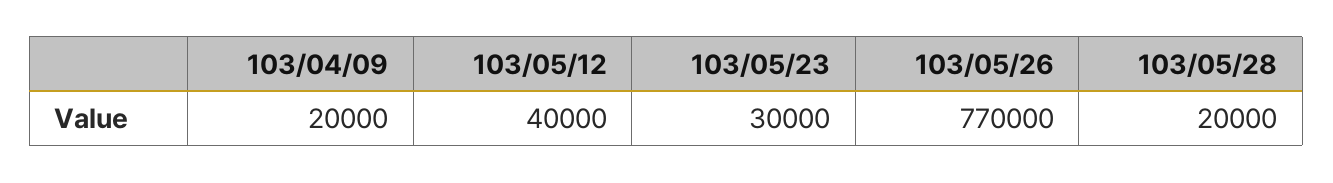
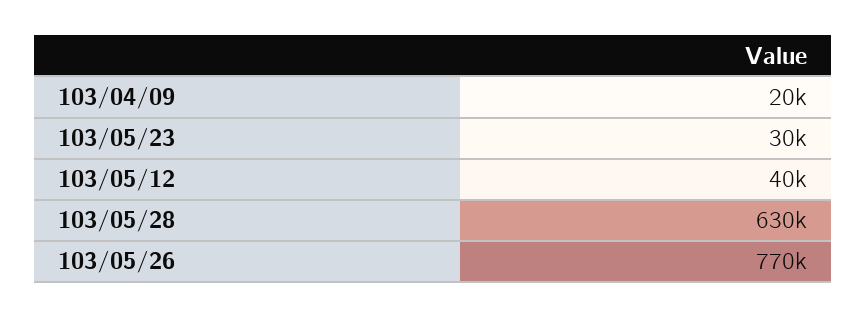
  {
    "103/04/09": 20000,
    "103/05/12": 40000,
    "103/05/23": 30000,
    "103/05/26": 770000,
-   "103/05/28": 20000
+   "103/05/28": 630000
  }

